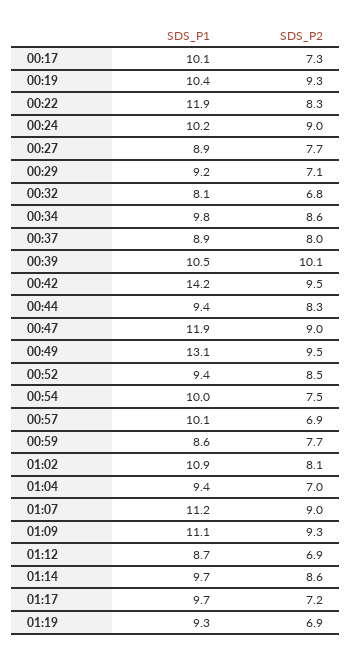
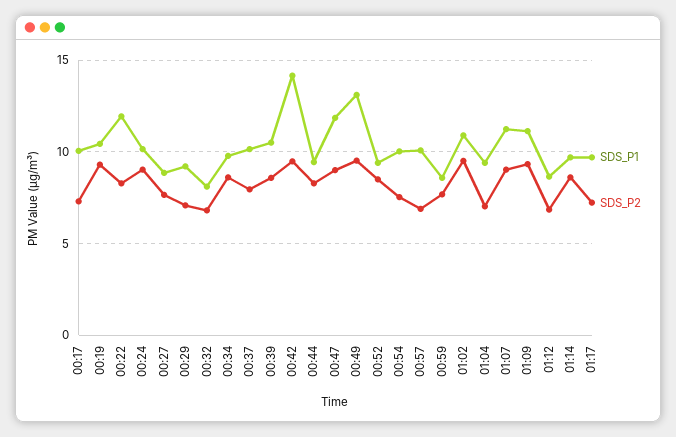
  {
    "SDS_P1": {
      "00:17": 10.1,
      "00:19": 10.4,
      "00:22": 11.9,
      "00:24": 10.2,
      "00:27": 8.9,
      "00:29": 9.2,
      "00:32": 8.1,
      "00:34": 9.8,
-     "00:37": 8.9,
+     "00:37": 10,
      "00:39": 10.5,
      "00:42": 14.2,
      "00:44": 9.4,
      "00:47": 11.9,
      "00:49": 13.1,
      "00:52": 9.4,
      "00:54": 10,
      "00:57": 10.1,
      "00:59": 8.6,
      "01:02": 10.9,
      "01:04": 9.4,
      "01:07": 11.2,
      "01:09": 11.1,
      "01:12": 8.7,
      "01:14": 9.7,
-     "01:17": 9.7,
+     "01:17": 9.7
-     "01:19": 9.3
    },
    "SDS_P2": {
      "00:17": 7.3,
      "00:19": 9.3,
      "00:22": 8.3,
      "00:24": 9,
      "00:27": 7.7,
      "00:29": 7.1,
      "00:32": 6.8,
      "00:34": 8.6,
      "00:37": 8,
-     "00:39": 10.1,
+     "00:39": 8.5,
      "00:42": 9.5,
      "00:44": 8.3,
      "00:47": 9,
      "00:49": 9.5,
      "00:52": 8.5,
      "00:54": 7.5,
      "00:57": 6.9,
      "00:59": 7.7,
-     "01:02": 8.1,
+     "01:02": 9.5,
      "01:04": 7,
      "01:07": 9,
      "01:09": 9.3,
      "01:12": 6.9,
      "01:14": 8.6,
-     "01:17": 7.2,
+     "01:17": 7.2
-     "01:19": 6.9
    }
  }

